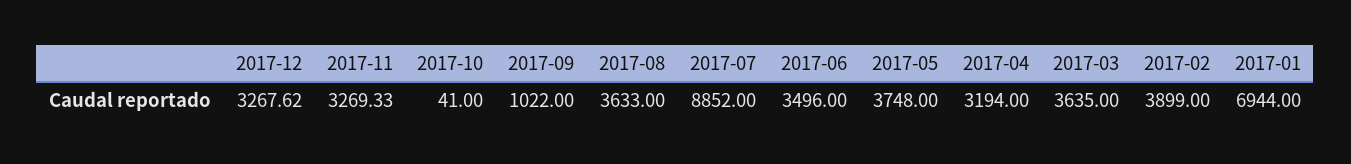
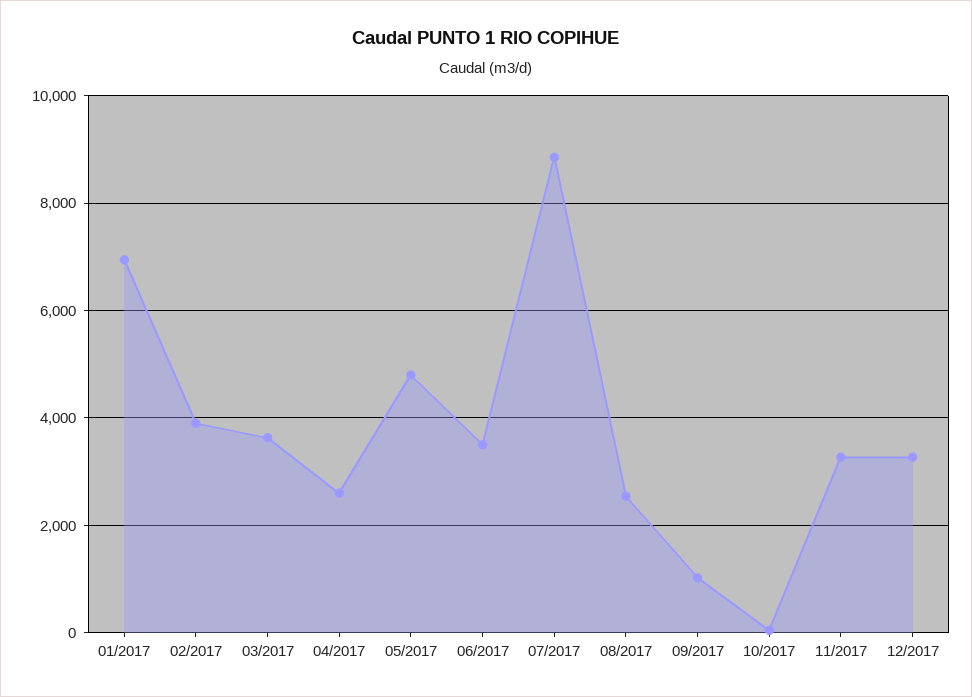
  {
    "2017-12": 3267.62,
    "2017-11": 3269.33,
    "2017-10": 41,
    "2017-09": 1022,
-   "2017-08": 3633,
+   "2017-08": 2600,
    "2017-07": 8852,
    "2017-06": 3496,
-   "2017-05": 3748,
+   "2017-05": 4800,
-   "2017-04": 3194,
+   "2017-04": 2600,
    "2017-03": 3635,
    "2017-02": 3899,
    "2017-01": 6944
  }

